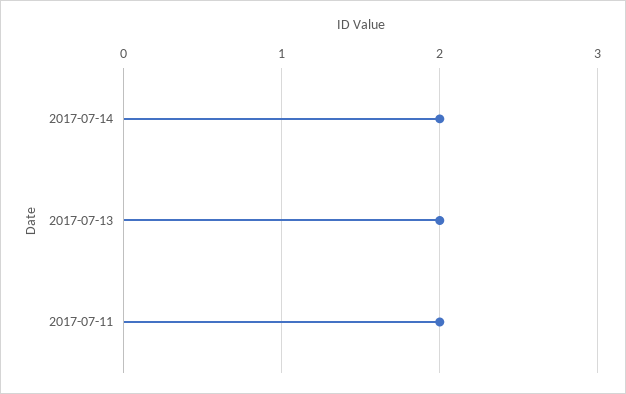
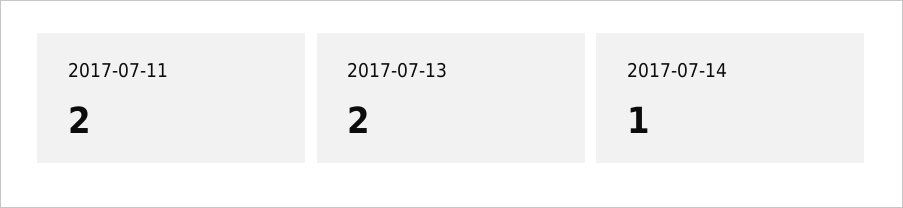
  {
-   "2017-07-14": 2,
+   "2017-07-14": 1,
    "2017-07-13": 2,
    "2017-07-11": 2
  }

